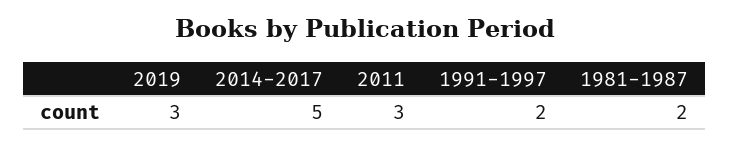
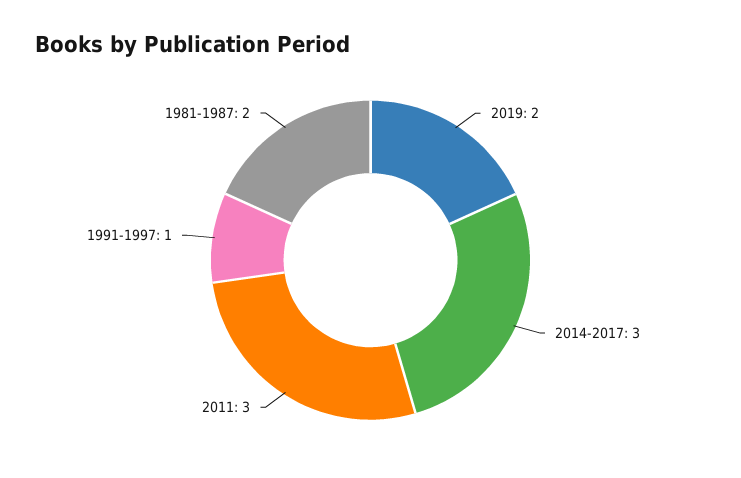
  {
-   "2019": 3,
+   "2019": 2,
-   "2014-2017": 5,
+   "2014-2017": 3,
    "2011": 3,
-   "1991-1997": 2,
+   "1991-1997": 1,
    "1981-1987": 2
  }

